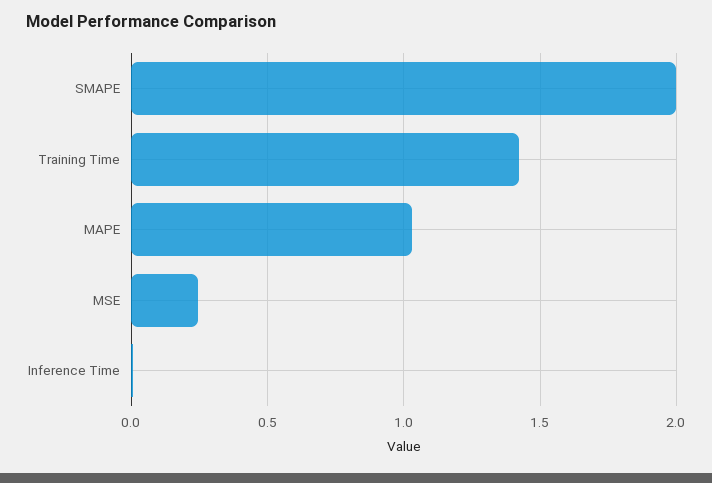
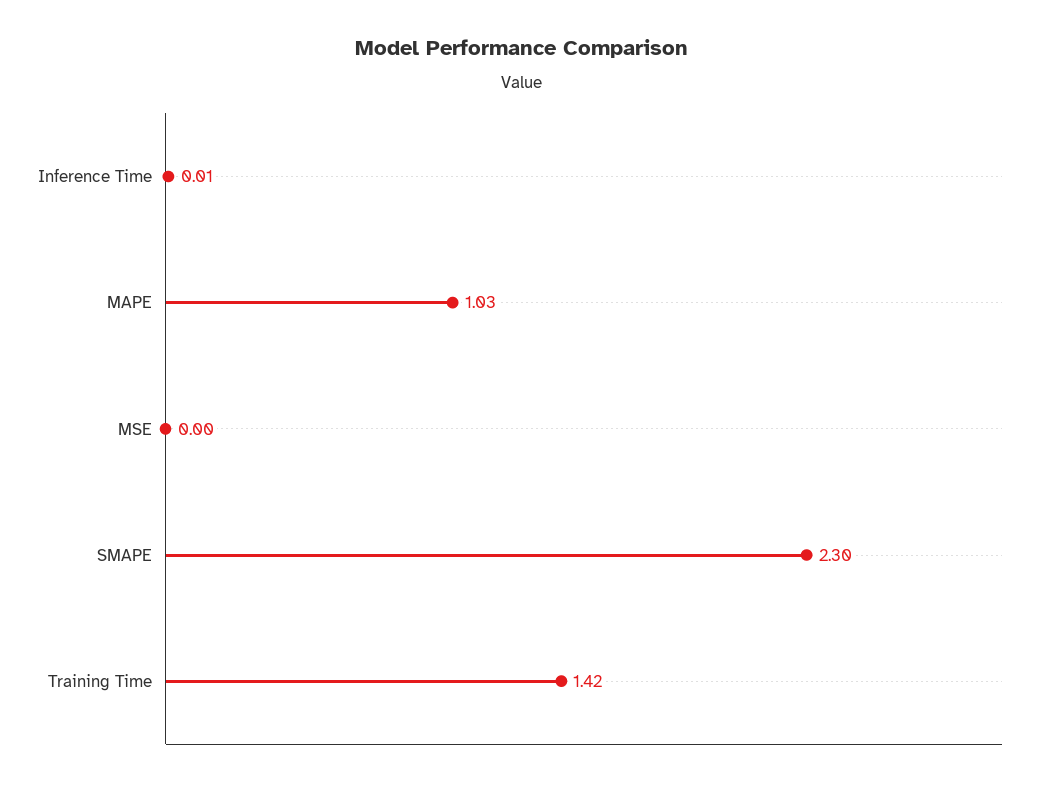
  {
-   "SMAPE": 2,
+   "SMAPE": 2.3,
    "Training Time": 1.42,
    "MAPE": 1.03,
-   "MSE": 0.25,
+   "MSE": 0,
    "Inference Time": 0.01
  }

